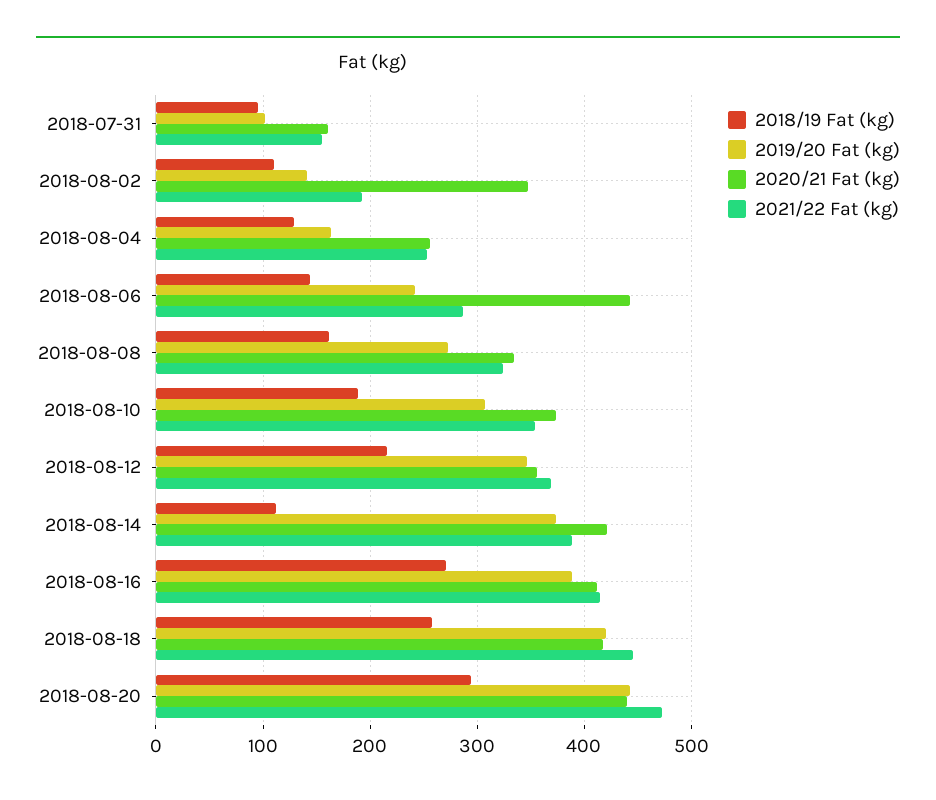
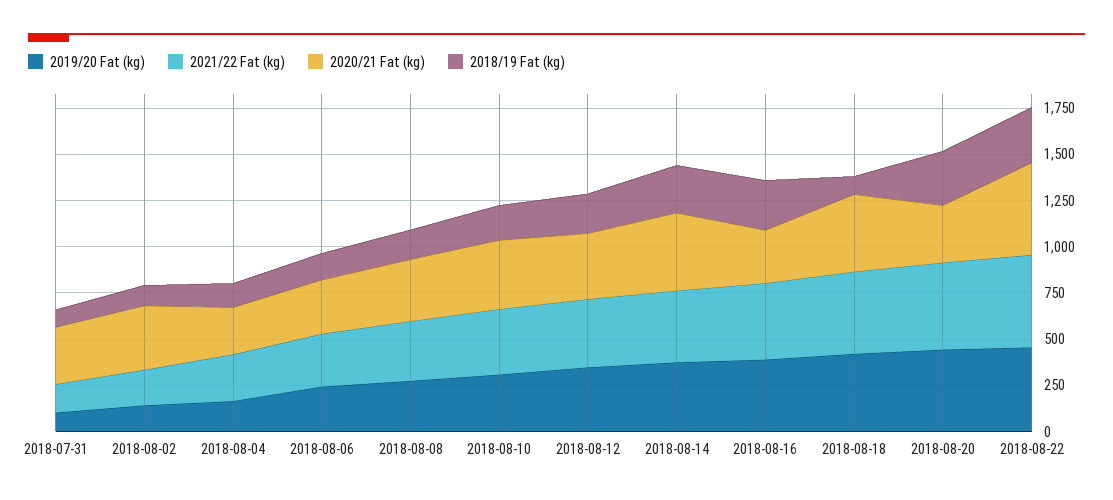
  {
    "2018/19 Fat (kg)": {
      "2018-07-31": 100,
      "2018-08-02": 110,
      "2018-08-04": 130,
      "2018-08-06": 140,
      "2018-08-08": 160,
      "2018-08-10": 190,
      "2018-08-12": 220,
-     "2018-08-14": 110,
+     "2018-08-14": 250,
      "2018-08-16": 270,
-     "2018-08-18": 260,
+     "2018-08-18": 100,
-     "2018-08-20": 290
+     "2018-08-20": 290,
+     "2018-08-22": 300
    },
    "2019/20 Fat (kg)": {
      "2018-07-31": 100,
      "2018-08-02": 140,
      "2018-08-04": 160,
      "2018-08-06": 240,
      "2018-08-08": 270,
      "2018-08-10": 310,
      "2018-08-12": 350,
      "2018-08-14": 370,
      "2018-08-16": 390,
      "2018-08-18": 420,
-     "2018-08-20": 440
+     "2018-08-20": 440,
+     "2018-08-22": 450
    },
    "2020/21 Fat (kg)": {
-     "2018-07-31": 160,
+     "2018-07-31": 300,
      "2018-08-02": 350,
      "2018-08-04": 260,
-     "2018-08-06": 440,
+     "2018-08-06": 300,
      "2018-08-08": 330,
      "2018-08-10": 370,
      "2018-08-12": 360,
      "2018-08-14": 420,
-     "2018-08-16": 410,
+     "2018-08-16": 300,
      "2018-08-18": 420,
-     "2018-08-20": 440
+     "2018-08-20": 300,
+     "2018-08-22": 500
    },
    "2021/22 Fat (kg)": {
      "2018-07-31": 150,
      "2018-08-02": 190,
      "2018-08-04": 250,
      "2018-08-06": 290,
      "2018-08-08": 320,
      "2018-08-10": 350,
      "2018-08-12": 370,
      "2018-08-14": 390,
      "2018-08-16": 410,
      "2018-08-18": 450,
-     "2018-08-20": 470
+     "2018-08-20": 470,
+     "2018-08-22": 500
    }
  }

